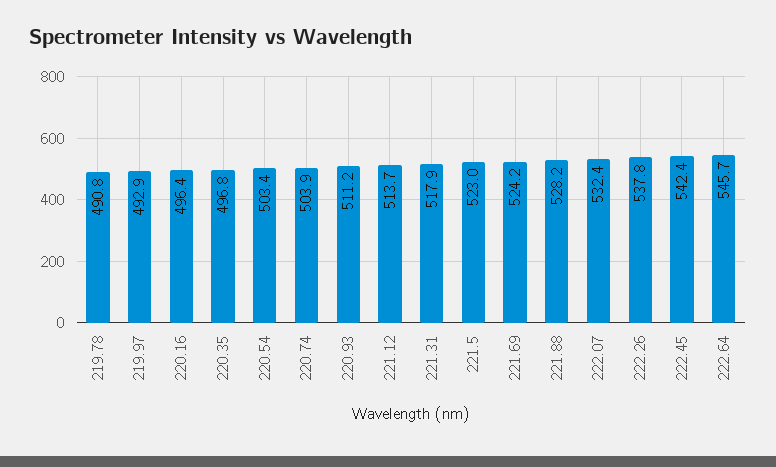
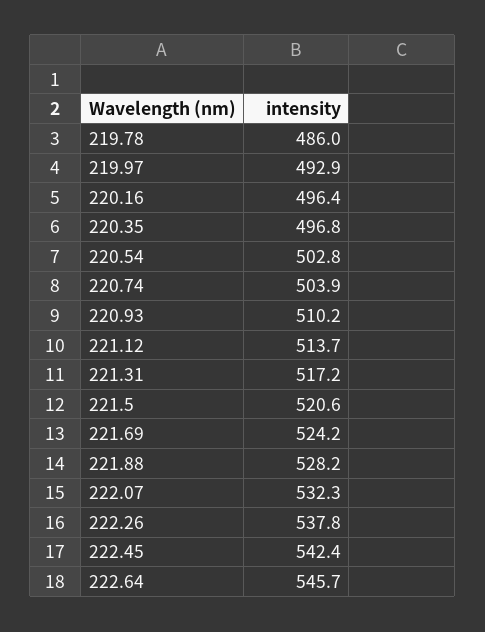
  {
-   "219.78": 490.8,
+   "219.78": 486,
    "219.97": 492.9,
    "220.16": 496.4,
    "220.35": 496.8,
-   "220.54": 503.4,
+   "220.54": 502.8,
    "220.74": 503.9,
-   "220.93": 511.2,
+   "220.93": 510.2,
    "221.12": 513.7,
-   "221.31": 517.9,
+   "221.31": 517.2,
-   "221.5": 523,
+   "221.5": 520.6,
    "221.69": 524.2,
    "221.88": 528.2,
-   "222.07": 532.4,
+   "222.07": 532.3,
    "222.26": 537.8,
    "222.45": 542.4,
    "222.64": 545.7
  }

